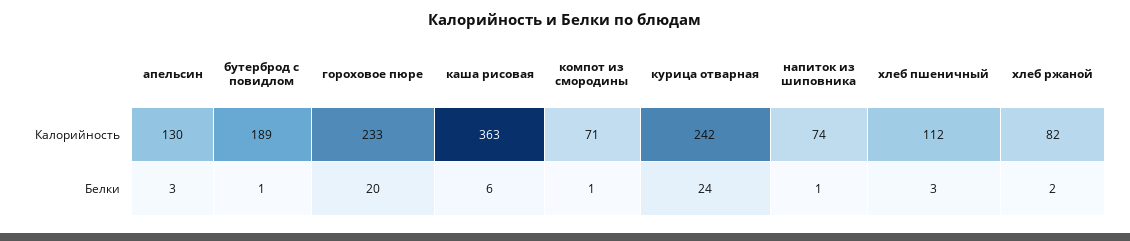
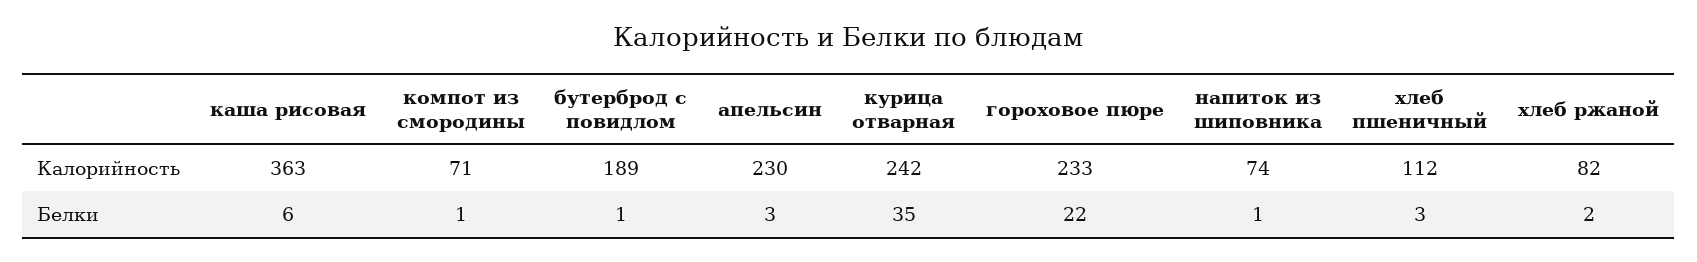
  {
    "апельсин": {
-     "Калорийность": 130,
+     "Калорийность": 230,
      "Белки": 3
    },
    "бутерброд с повидлом": {
      "Калорийность": 189,
      "Белки": 1
    },
    "гороховое пюре": {
      "Калорийность": 233,
-     "Белки": 20
+     "Белки": 22
    },
    "каша рисовая": {
      "Калорийность": 363,
      "Белки": 6
    },
    "компот из смородины": {
      "Калорийность": 71,
      "Белки": 1
    },
    "курица отварная": {
      "Калорийность": 242,
-     "Белки": 24
+     "Белки": 35
    },
    "напиток из шиповника": {
      "Калорийность": 74,
      "Белки": 1
    },
    "хлеб пшеничный": {
      "Калорийность": 112,
      "Белки": 3
    },
    "хлеб ржаной": {
      "Калорийность": 82,
      "Белки": 2
    }
  }

